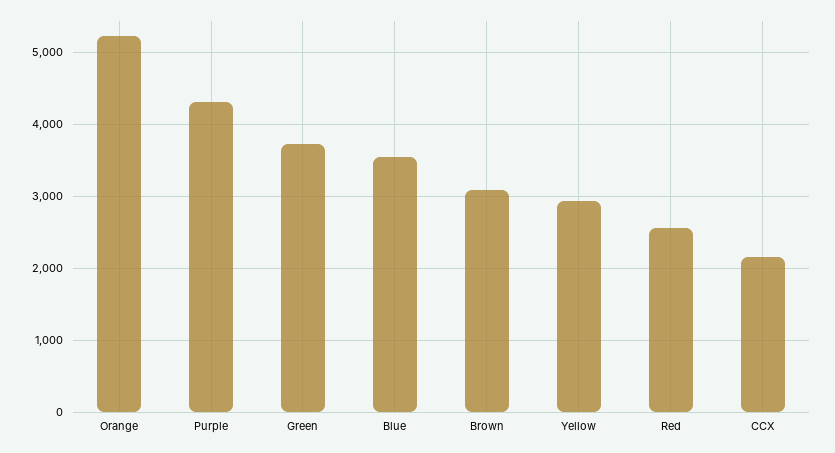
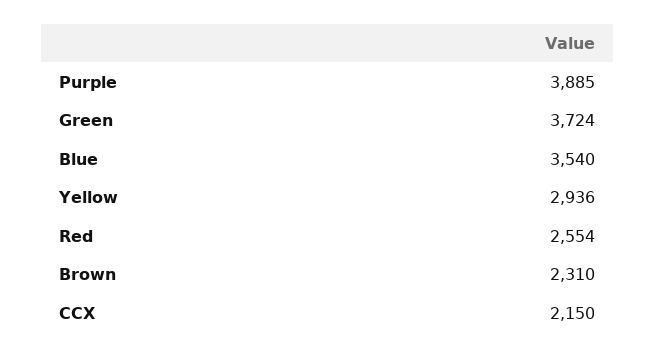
  {
-   "Orange": 5200,
-   "Purple": 4300,
+   "Purple": 3885,
    "Green": 3724,
    "Blue": 3540,
-   "Brown": 3100,
+   "Brown": 2310,
    "Yellow": 2936,
    "Red": 2554,
    "CCX": 2150
  }

